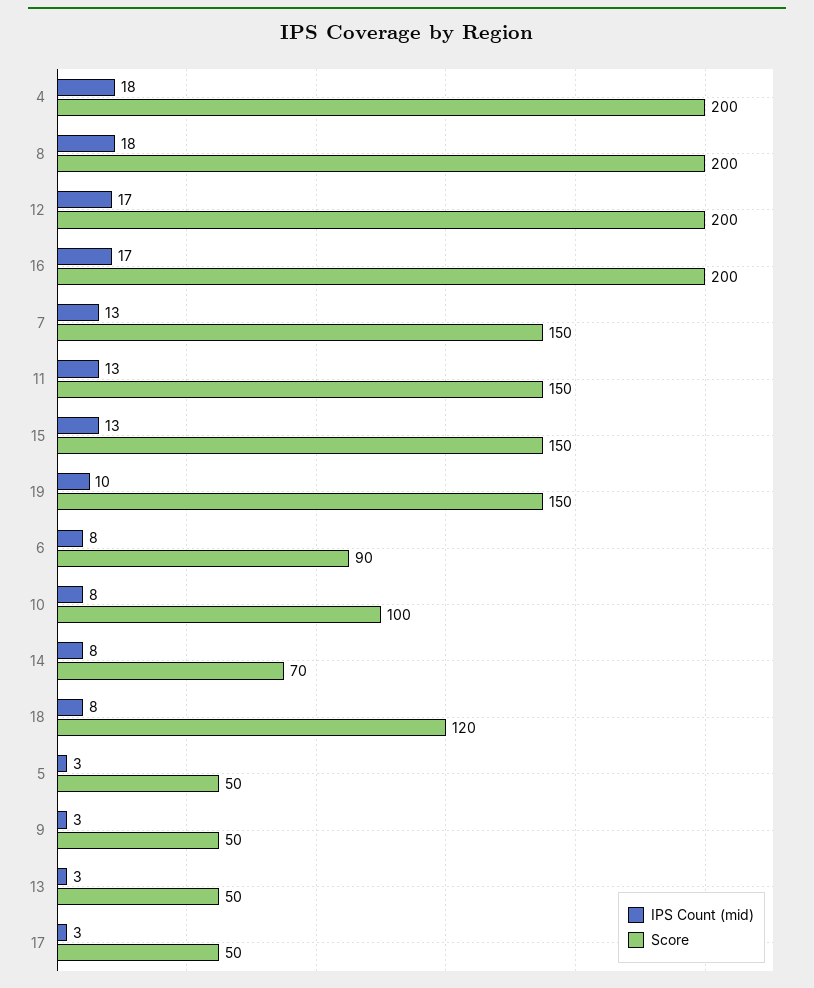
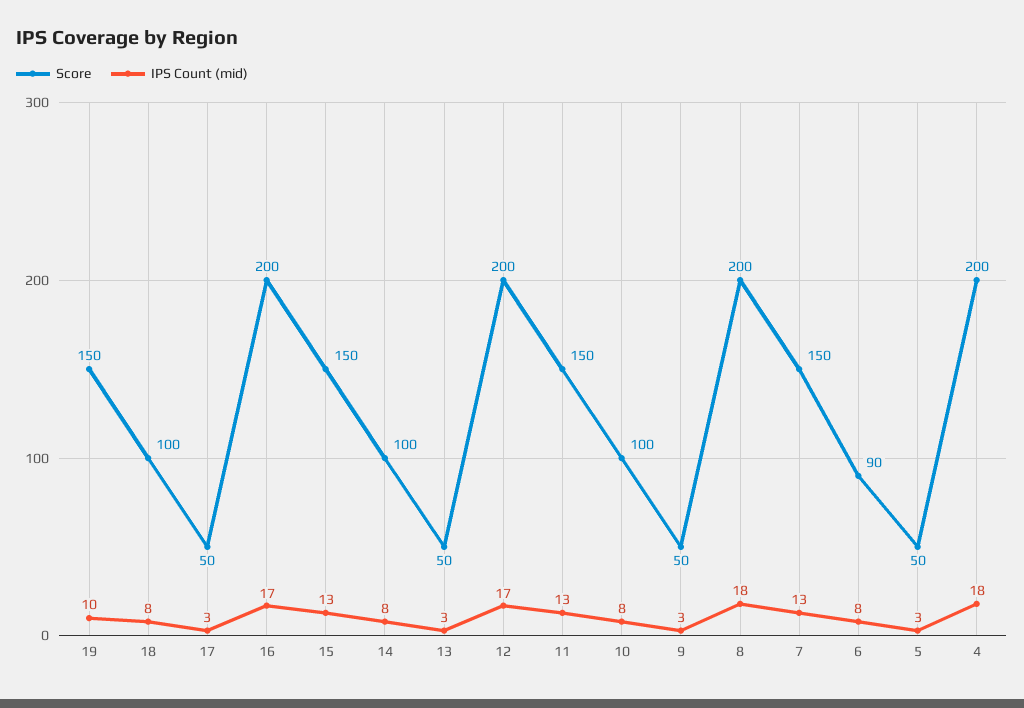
  {
    "IPS Count (mid)": {
      "4": 18,
      "8": 18,
      "12": 17,
      "16": 17,
      "7": 13,
      "11": 13,
      "15": 13,
      "19": 10,
      "6": 8,
      "10": 8,
      "14": 8,
      "18": 8,
      "5": 3,
      "9": 3,
      "13": 3,
      "17": 3
    },
    "Score": {
      "4": 200,
      "8": 200,
      "12": 200,
      "16": 200,
      "7": 150,
      "11": 150,
      "15": 150,
      "19": 150,
      "6": 90,
      "10": 100,
-     "14": 70,
+     "14": 100,
-     "18": 120,
+     "18": 100,
      "5": 50,
      "9": 50,
      "13": 50,
      "17": 50
    }
  }

